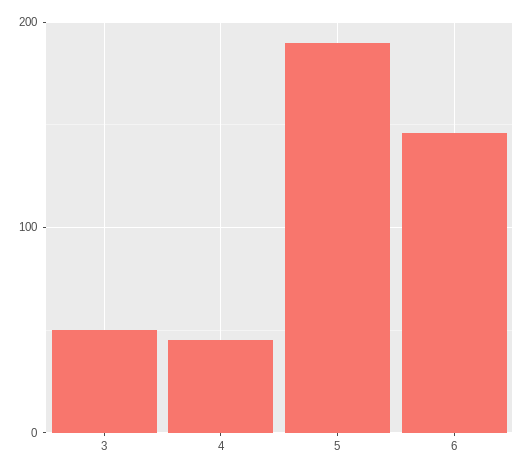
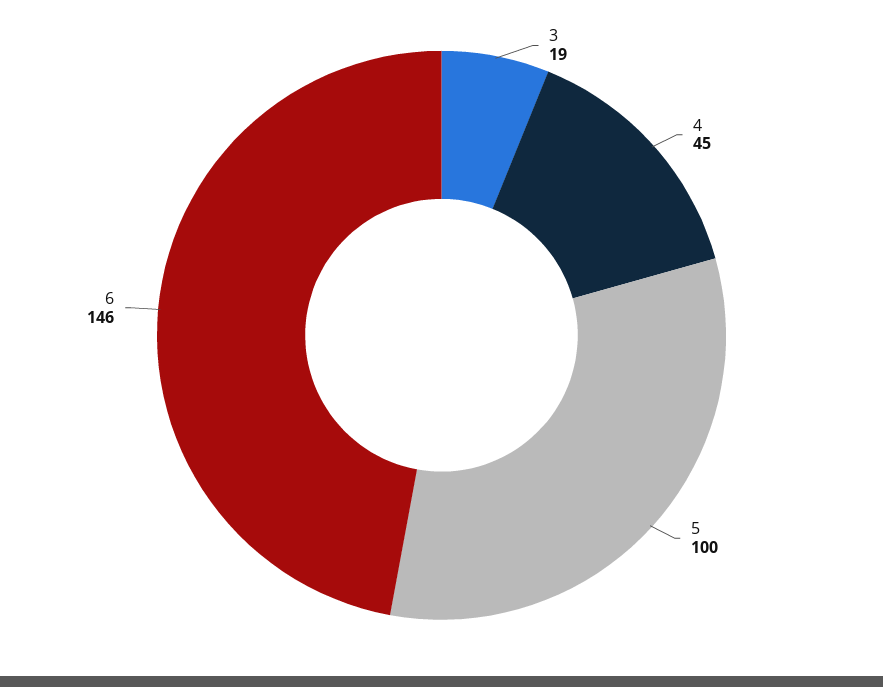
  {
-   "3": 50,
+   "3": 19,
    "4": 45,
-   "5": 190,
+   "5": 100,
    "6": 146
  }

